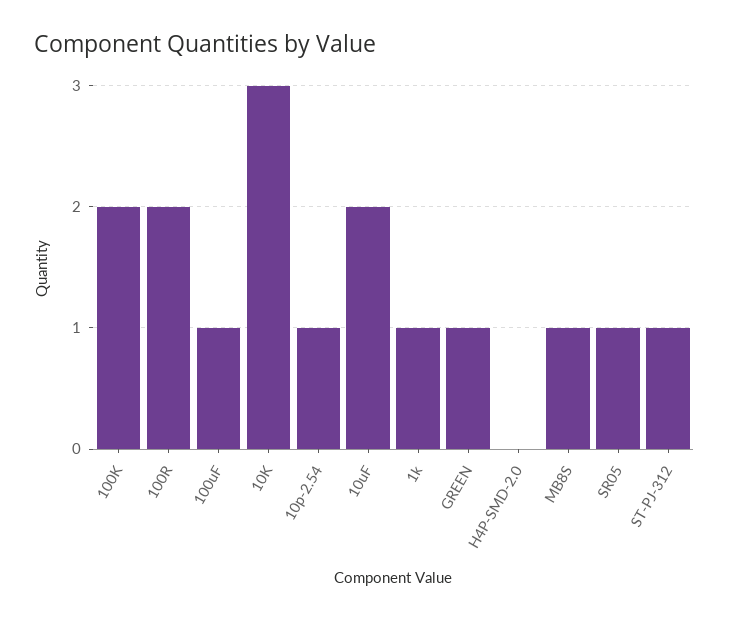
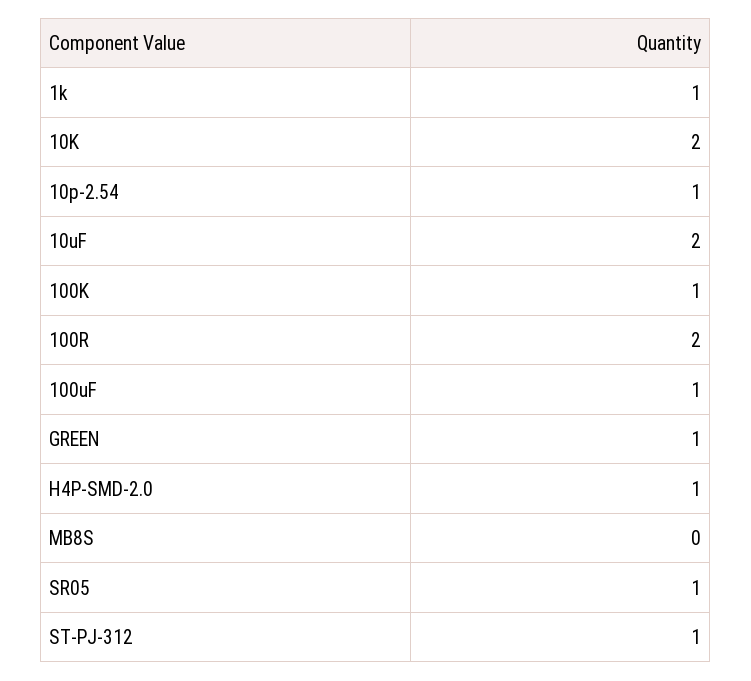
  {
-   "100K": 2,
+   "100K": 1,
    "100R": 2,
    "100uF": 1,
-   "10K": 3,
+   "10K": 2,
    "10p-2.54": 1,
    "10uF": 2,
    "1k": 1,
    "GREEN": 1,
-   "H4P-SMD-2.0": 0,
+   "H4P-SMD-2.0": 1,
-   "MB8S": 1,
+   "MB8S": 0,
    "SR05": 1,
    "ST-PJ-312": 1
  }

